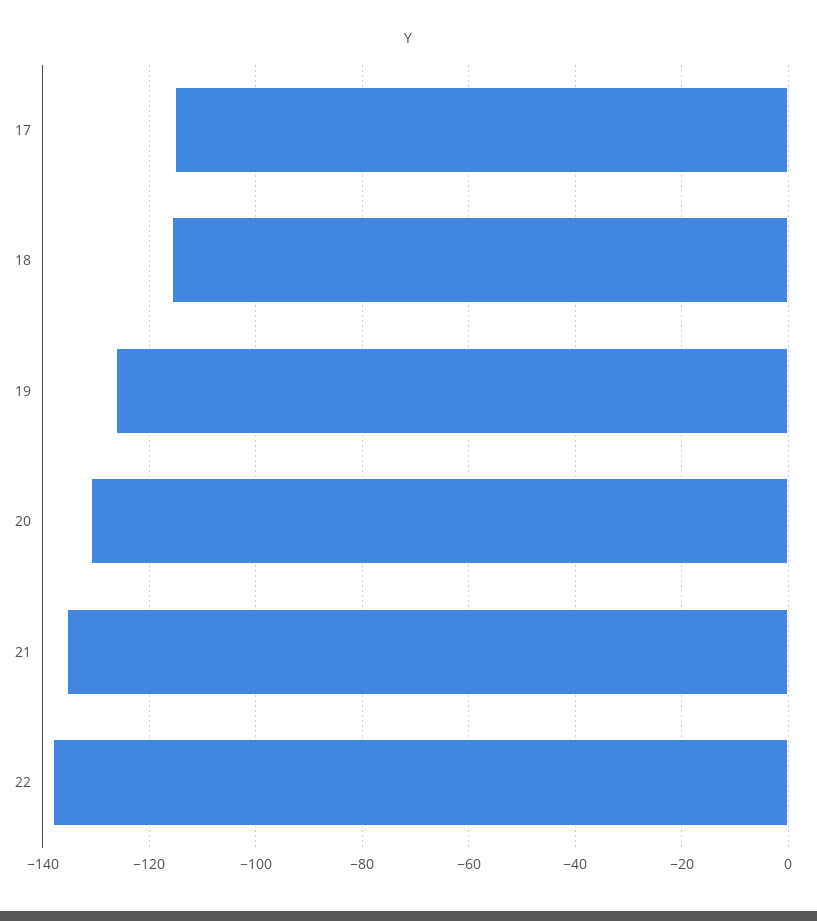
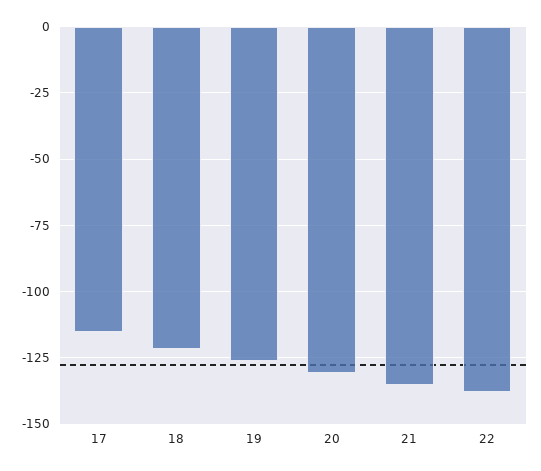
  {
    "17": -116,
-   "18": -116,
+   "18": -122.5,
    "19": -126,
    "20": -130,
    "21": -136,
    "22": -138
  }

